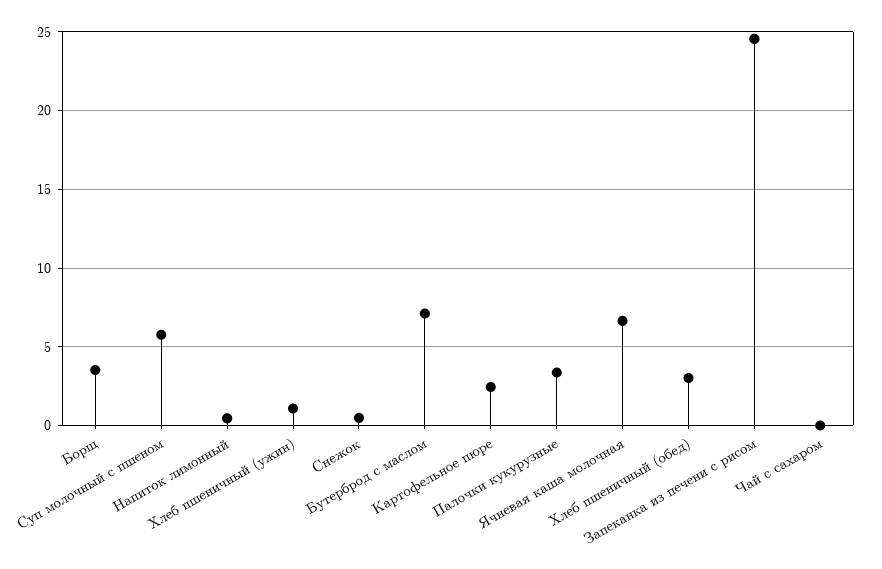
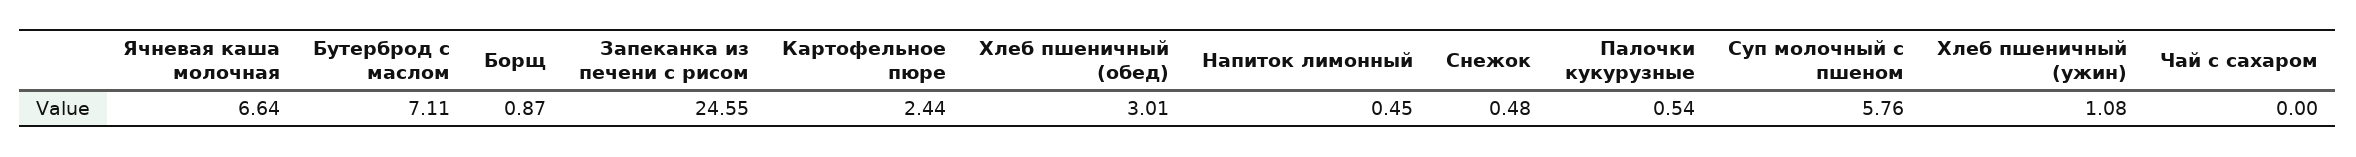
  {
-   "Борщ": 3.5,
+   "Борщ": 0.87,
    "Суп молочный с пшеном": 5.76,
    "Напиток лимонный": 0.45,
    "Хлеб пшеничный (ужин)": 1.08,
    "Снежок": 0.48,
    "Бутерброд с маслом": 7.11,
    "Картофельное пюре": 2.44,
-   "Палочки кукурузные": 3.5,
+   "Палочки кукурузные": 0.54,
    "Ячневая каша молочная": 6.64,
    "Хлеб пшеничный (обед)": 3.01,
    "Запеканка из печени с рисом": 24.55,
    "Чай с сахаром": 0
  }

